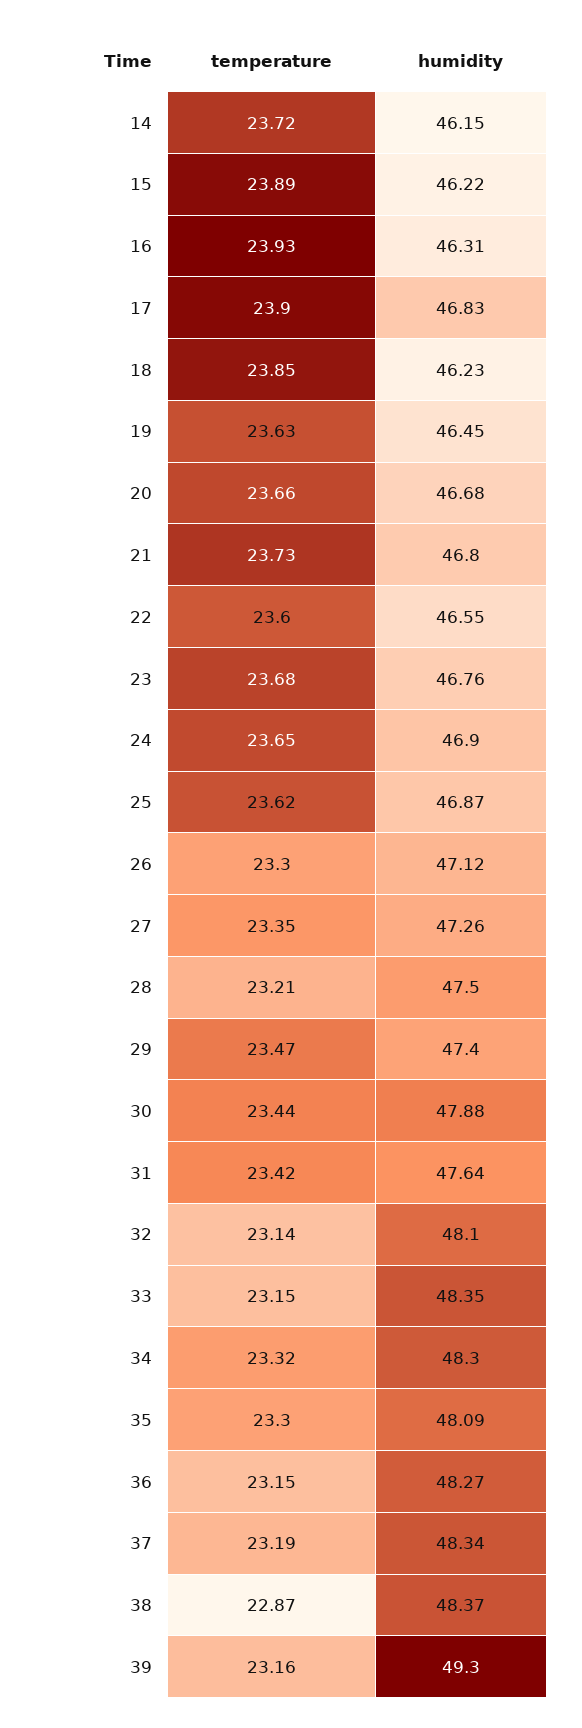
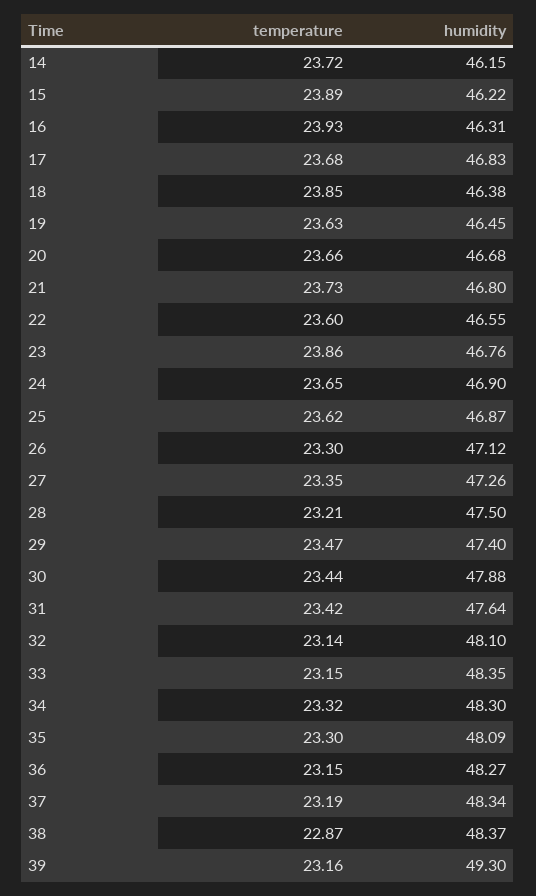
  {
    "temperature": {
      "14": 23.72,
      "15": 23.89,
      "16": 23.93,
-     "17": 23.9,
+     "17": 23.68,
      "18": 23.85,
      "19": 23.63,
      "20": 23.66,
      "21": 23.73,
      "22": 23.6,
-     "23": 23.68,
+     "23": 23.86,
      "24": 23.65,
      "25": 23.62,
      "26": 23.3,
      "27": 23.35,
      "28": 23.21,
      "29": 23.47,
      "30": 23.44,
      "31": 23.42,
      "32": 23.14,
      "33": 23.15,
      "34": 23.32,
      "35": 23.3,
      "36": 23.15,
      "37": 23.19,
      "38": 22.87,
      "39": 23.16
    },
    "humidity": {
      "14": 46.15,
      "15": 46.22,
      "16": 46.31,
      "17": 46.83,
-     "18": 46.23,
+     "18": 46.38,
      "19": 46.45,
      "20": 46.68,
      "21": 46.8,
      "22": 46.55,
      "23": 46.76,
      "24": 46.9,
      "25": 46.87,
      "26": 47.12,
      "27": 47.26,
      "28": 47.5,
      "29": 47.4,
      "30": 47.88,
      "31": 47.64,
      "32": 48.1,
      "33": 48.35,
      "34": 48.3,
      "35": 48.09,
      "36": 48.27,
      "37": 48.34,
      "38": 48.37,
      "39": 49.3
    }
  }

